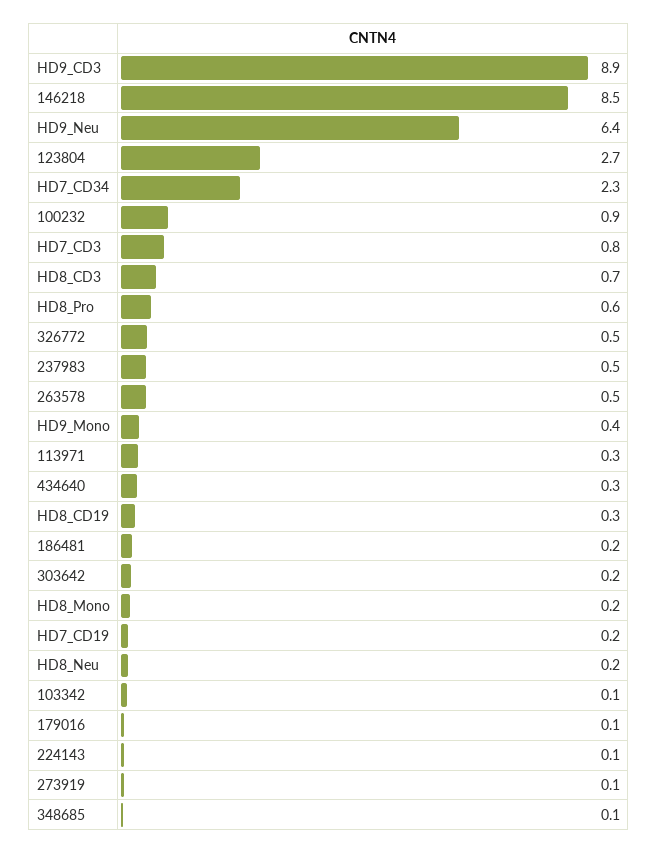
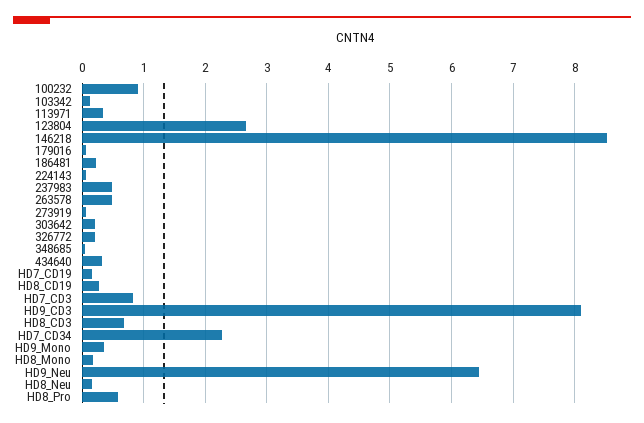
  {
-   "HD9_CD3": 8.9,
+   "HD9_CD3": 8.1,
    "146218": 8.5,
    "HD9_Neu": 6.4,
    "123804": 2.7,
    "HD7_CD34": 2.3,
    "100232": 0.9,
    "HD7_CD3": 0.8,
    "HD8_CD3": 0.7,
    "HD8_Pro": 0.6,
-   "326772": 0.5,
+   "326772": 0.2,
    "237983": 0.5,
    "263578": 0.5,
    "HD9_Mono": 0.4,
    "113971": 0.3,
    "434640": 0.3,
    "HD8_CD19": 0.3,
    "186481": 0.2,
    "303642": 0.2,
    "HD8_Mono": 0.2,
    "HD7_CD19": 0.2,
    "HD8_Neu": 0.2,
    "103342": 0.1,
    "179016": 0.1,
    "224143": 0.1,
    "273919": 0.1,
    "348685": 0.1
  }

